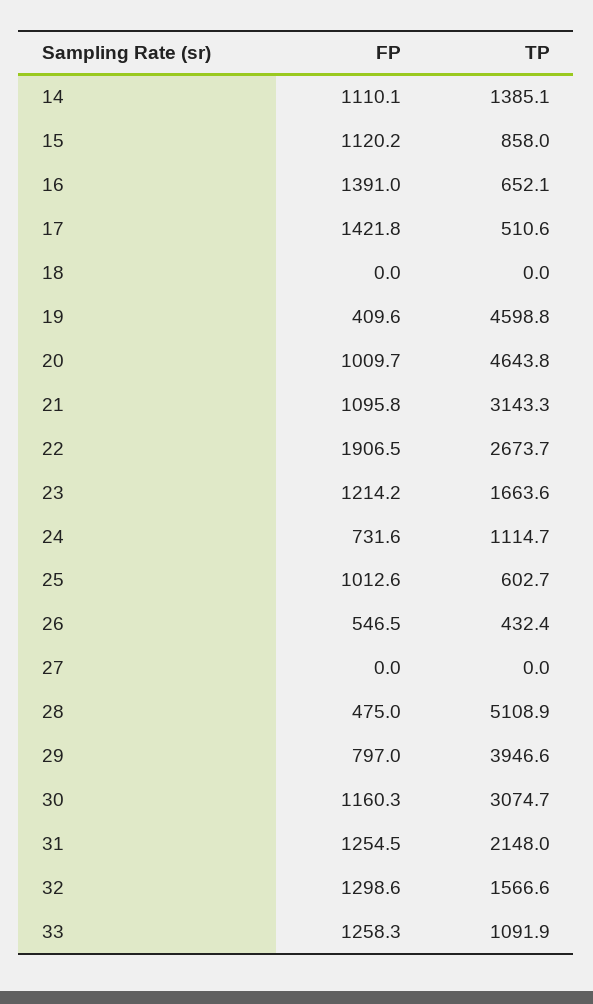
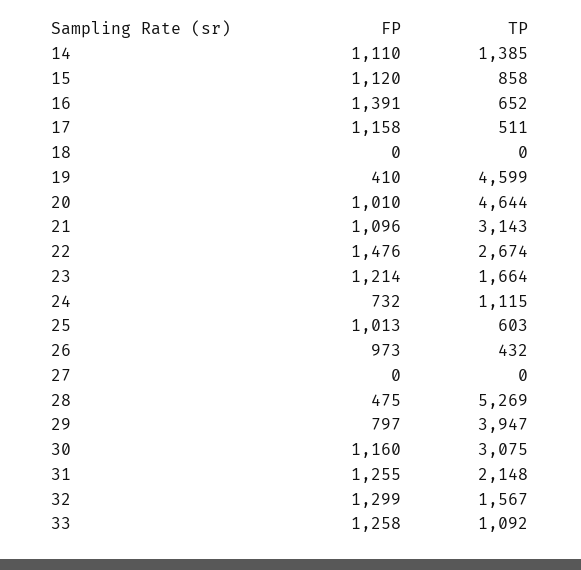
  {
    "FP": {
      "14": 1110.1,
      "15": 1120.2,
      "16": 1391,
-     "17": 1421.8,
+     "17": 1158,
      "18": 0,
      "19": 409.6,
      "20": 1009.7,
      "21": 1095.8,
-     "22": 1906.5,
+     "22": 1476,
      "23": 1214.2,
      "24": 731.6,
      "25": 1012.6,
-     "26": 546.5,
+     "26": 973,
      "27": 0,
      "28": 475,
      "29": 797,
      "30": 1160.3,
      "31": 1254.5,
      "32": 1298.6,
      "33": 1258.3
    },
    "TP": {
      "14": 1385.1,
      "15": 858,
      "16": 652.1,
      "17": 510.6,
      "18": 0,
      "19": 4598.8,
      "20": 4643.8,
      "21": 3143.3,
      "22": 2673.7,
      "23": 1663.6,
      "24": 1114.7,
      "25": 602.7,
      "26": 432.4,
      "27": 0,
-     "28": 5108.9,
+     "28": 5269,
      "29": 3946.6,
      "30": 3074.7,
      "31": 2148,
      "32": 1566.6,
      "33": 1091.9
    }
  }

